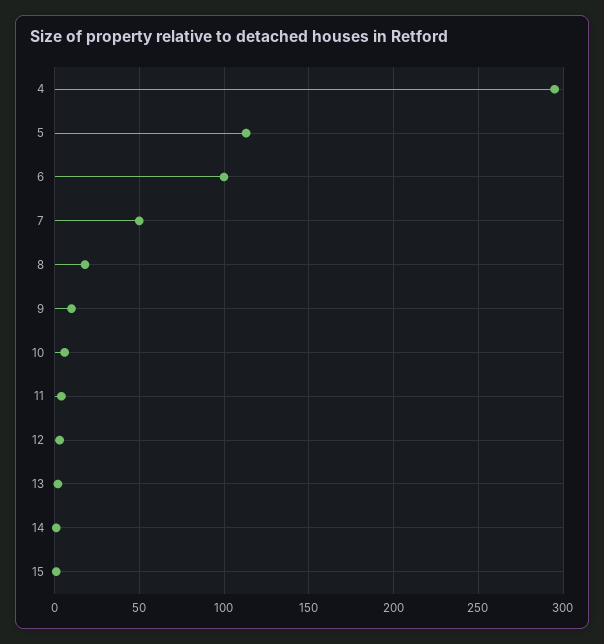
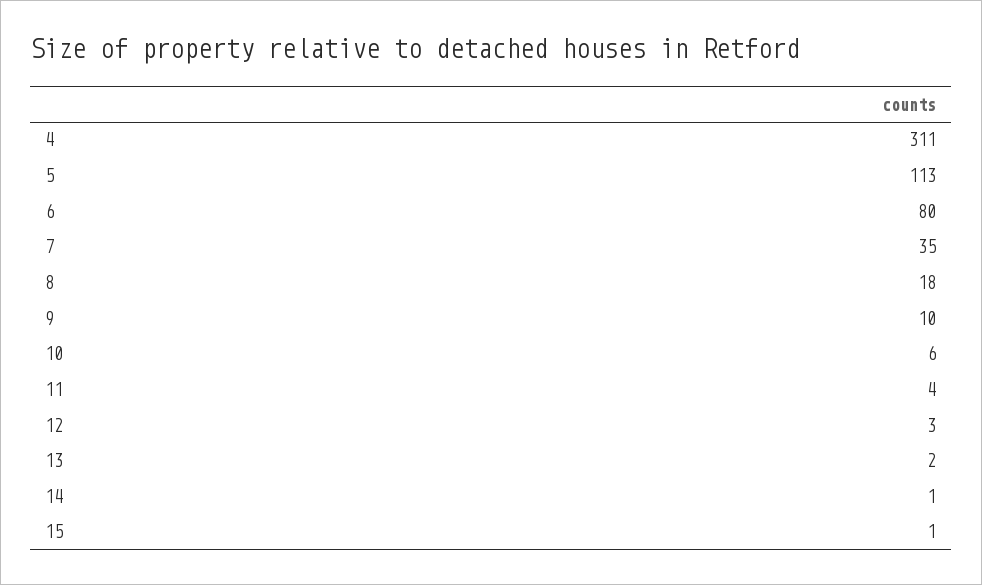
  {
-   "4": 295,
+   "4": 311,
    "5": 113,
-   "6": 100,
+   "6": 80,
-   "7": 50,
+   "7": 35,
    "8": 18,
    "9": 10,
    "10": 6,
    "11": 4,
    "12": 3,
    "13": 2,
    "14": 1,
    "15": 1
  }

